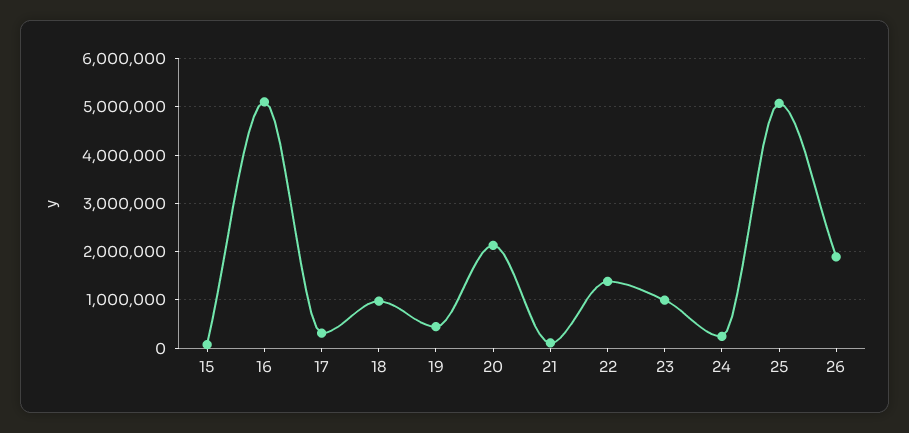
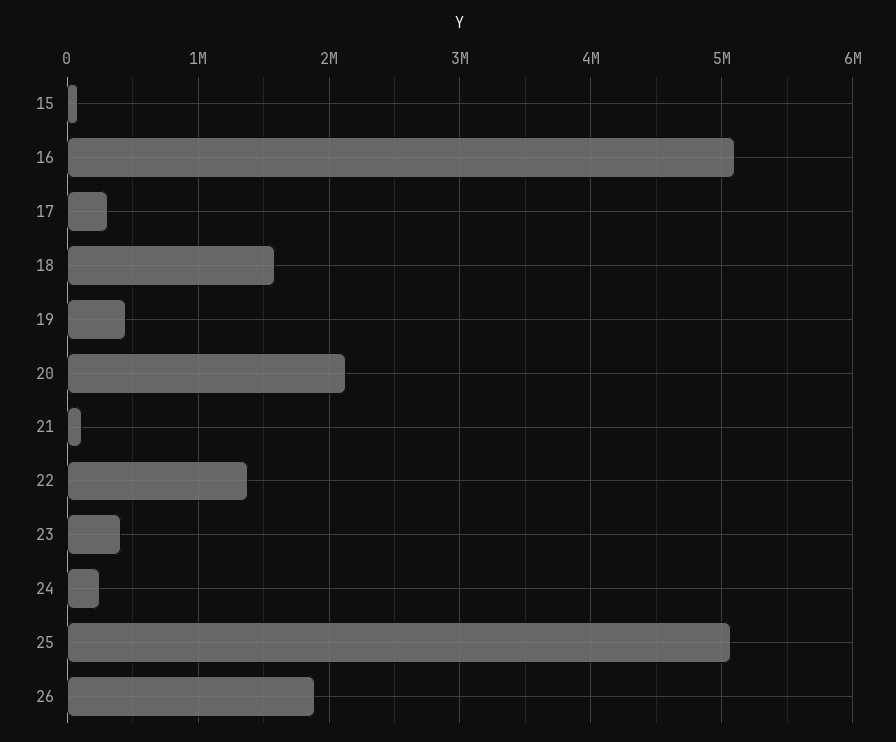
  {
    "15": 100000,
    "16": 5100000,
    "17": 300000,
-   "18": 1000000,
+   "18": 1600000,
    "19": 400000,
    "20": 2100000,
    "21": 100000,
    "22": 1400000,
-   "23": 1000000,
+   "23": 400000,
    "24": 200000,
    "25": 5100000,
    "26": 1900000
  }

